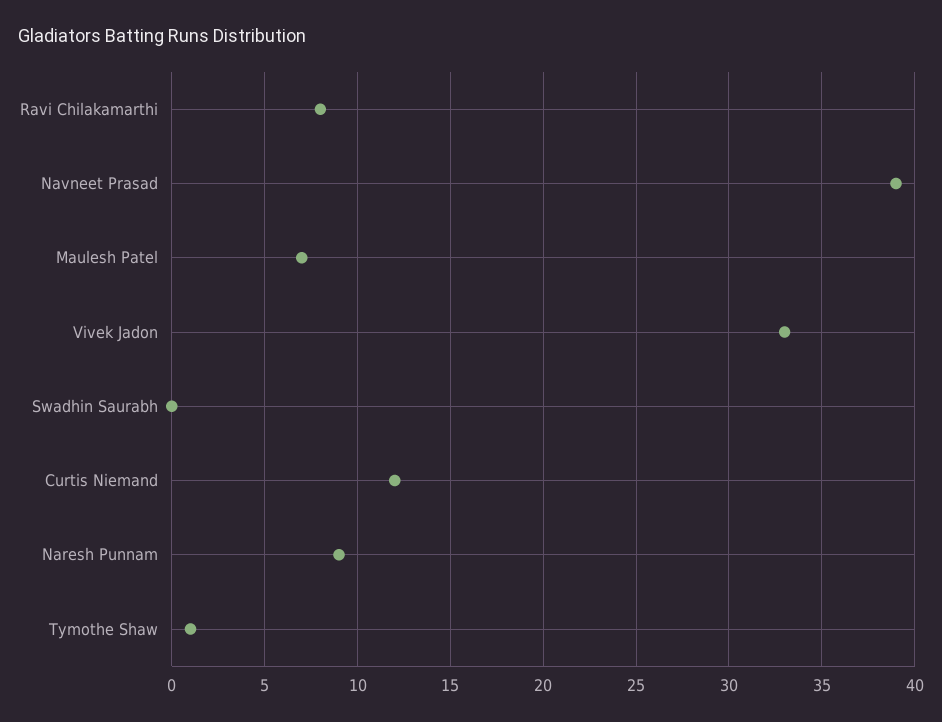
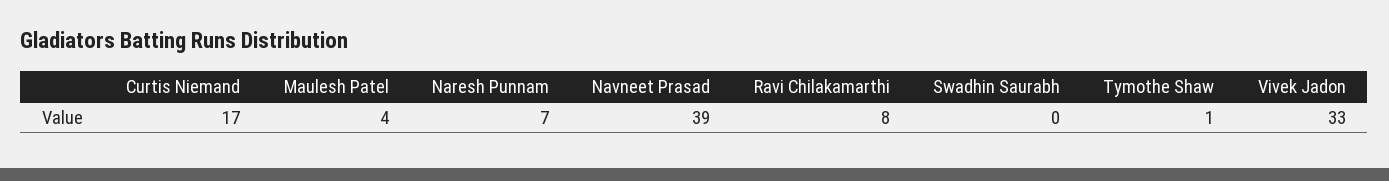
  {
    "Ravi Chilakamarthi": 8,
    "Navneet Prasad": 39,
-   "Maulesh Patel": 7,
+   "Maulesh Patel": 4,
    "Vivek Jadon": 33,
    "Swadhin Saurabh": 0,
-   "Curtis Niemand": 12,
+   "Curtis Niemand": 17,
-   "Naresh Punnam": 9,
+   "Naresh Punnam": 7,
    "Tymothe Shaw": 1
  }

